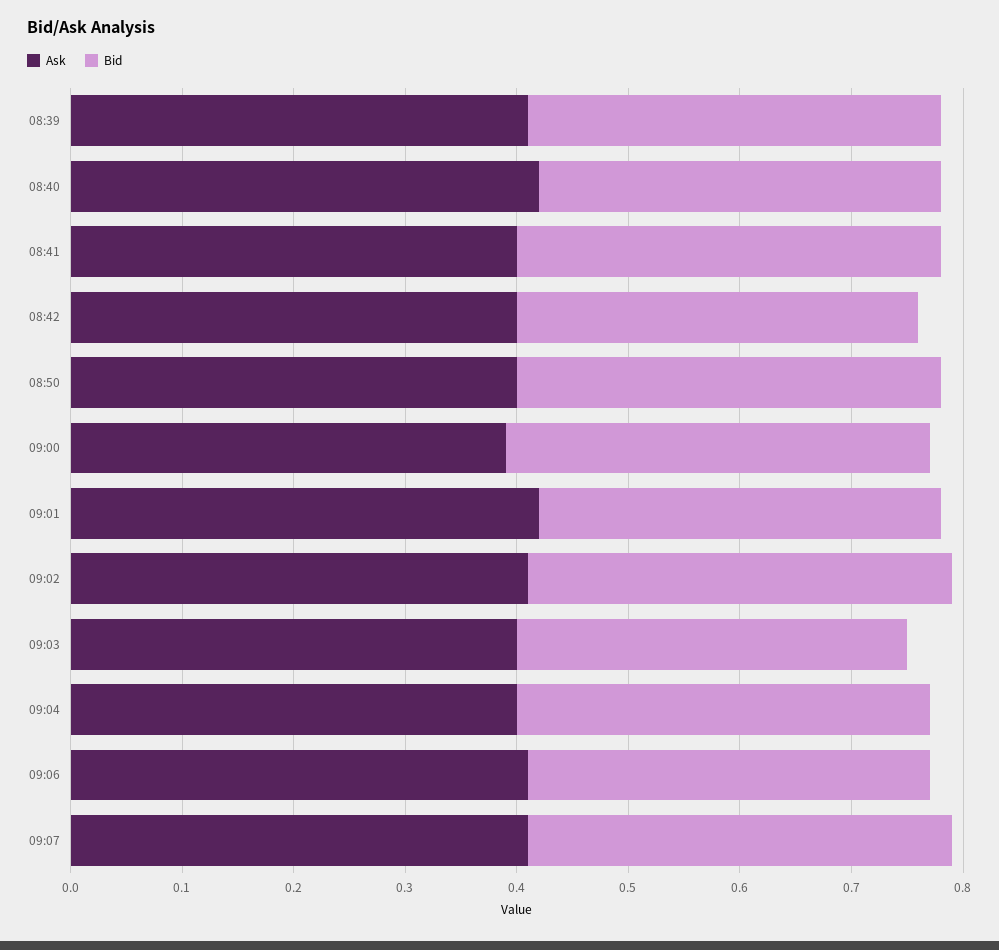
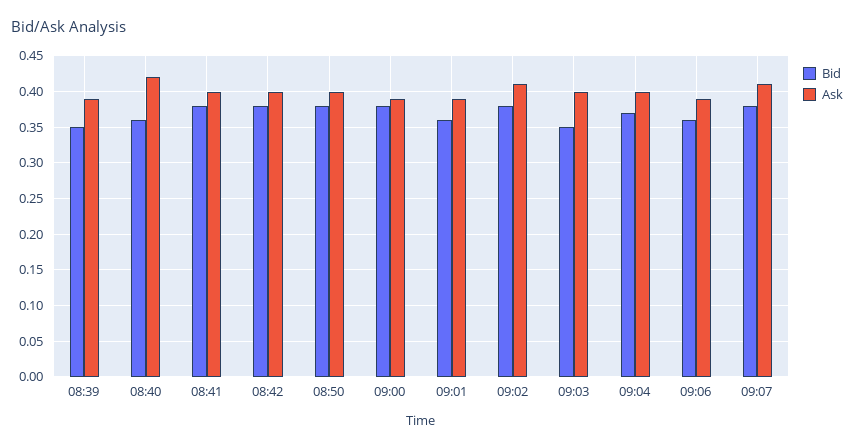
  {
    "Ask": {
-     "08:39": 0.41,
+     "08:39": 0.39,
      "08:40": 0.42,
      "08:41": 0.4,
      "08:42": 0.4,
      "08:50": 0.4,
      "09:00": 0.39,
-     "09:01": 0.42,
+     "09:01": 0.39,
      "09:02": 0.41,
      "09:03": 0.4,
      "09:04": 0.4,
-     "09:06": 0.41,
+     "09:06": 0.39,
      "09:07": 0.41
    },
    "Bid": {
-     "08:39": 0.37,
+     "08:39": 0.35,
      "08:40": 0.36,
      "08:41": 0.38,
-     "08:42": 0.36,
+     "08:42": 0.38,
      "08:50": 0.38,
      "09:00": 0.38,
      "09:01": 0.36,
      "09:02": 0.38,
      "09:03": 0.35,
      "09:04": 0.37,
      "09:06": 0.36,
      "09:07": 0.38
    }
  }

